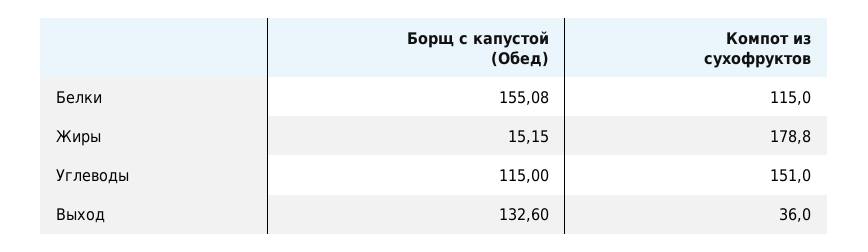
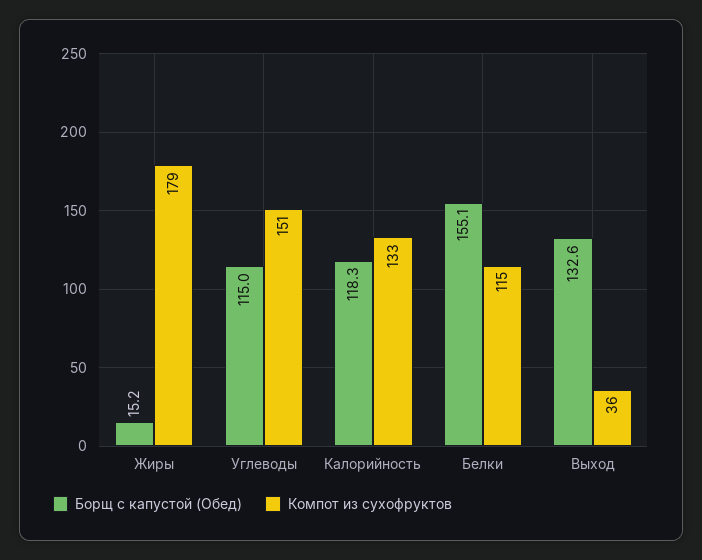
  {
    "Борщ с капустой (Обед)": {
      "Белки": 155.08,
      "Жиры": 15.15,
      "Углеводы": 115,
-     "Выход": 132.6
+     "Выход": 132.6,
+     "Калорийность": 118.3
    },
    "Компот из сухофруктов": {
      "Белки": 115,
      "Жиры": 178.8,
      "Углеводы": 151,
-     "Выход": 36
+     "Выход": 36,
+     "Калорийность": 133
    }
  }

